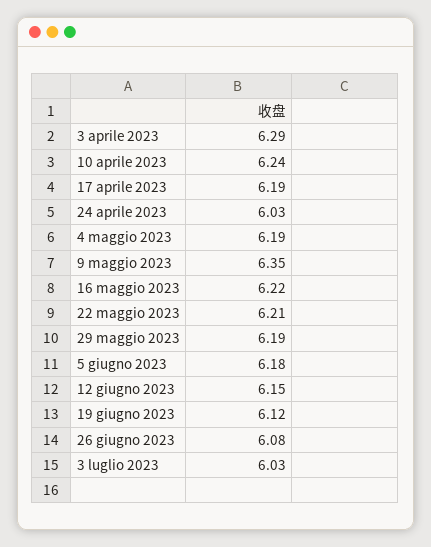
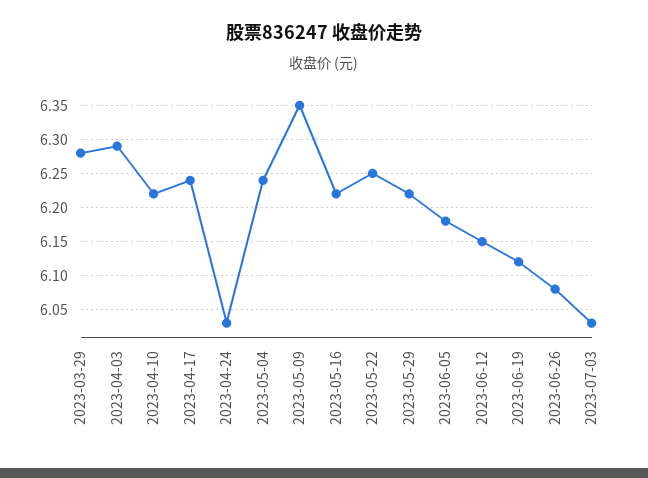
  {
    "3 aprile 2023": 6.29,
-   "10 aprile 2023": 6.24,
+   "10 aprile 2023": 6.22,
-   "17 aprile 2023": 6.19,
+   "17 aprile 2023": 6.24,
    "24 aprile 2023": 6.03,
-   "4 maggio 2023": 6.19,
+   "4 maggio 2023": 6.24,
    "9 maggio 2023": 6.35,
    "16 maggio 2023": 6.22,
-   "22 maggio 2023": 6.21,
+   "22 maggio 2023": 6.25,
-   "29 maggio 2023": 6.19,
+   "29 maggio 2023": 6.22,
    "5 giugno 2023": 6.18,
    "12 giugno 2023": 6.15,
    "19 giugno 2023": 6.12,
    "26 giugno 2023": 6.08,
-   "3 luglio 2023": 6.03
+   "3 luglio 2023": 6.03,
+   "2023-03-29": 6.28
  }

